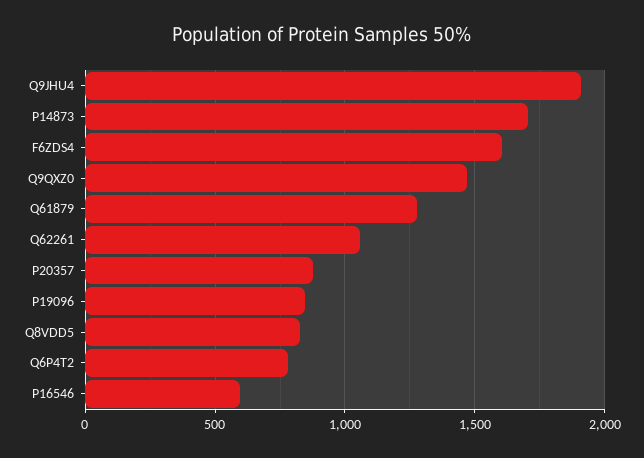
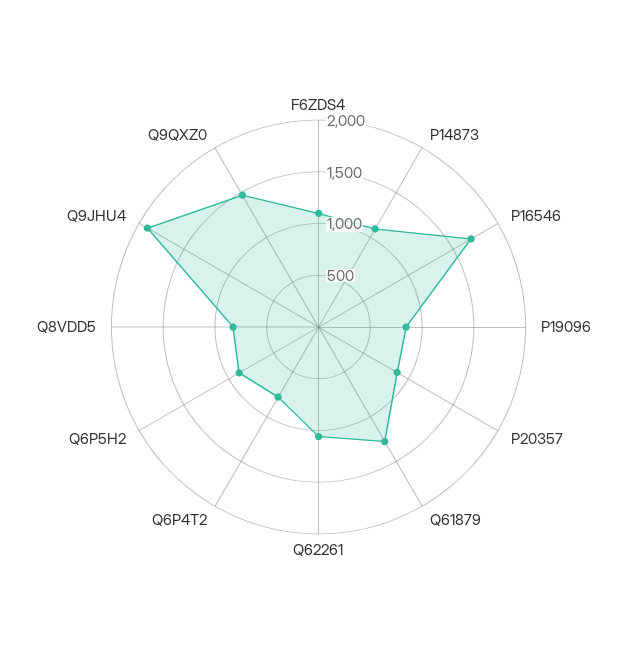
  {
    "Q9JHU4": 1900,
-   "P14873": 1700,
+   "P14873": 1100,
-   "F6ZDS4": 1600,
+   "F6ZDS4": 1100,
    "Q9QXZ0": 1450,
    "Q61879": 1300,
    "Q62261": 1050,
    "P20357": 900,
    "P19096": 850,
    "Q8VDD5": 850,
    "Q6P4T2": 800,
-   "P16546": 600
+   "P16546": 1700,
+   "Q6P5H2": 900
  }

